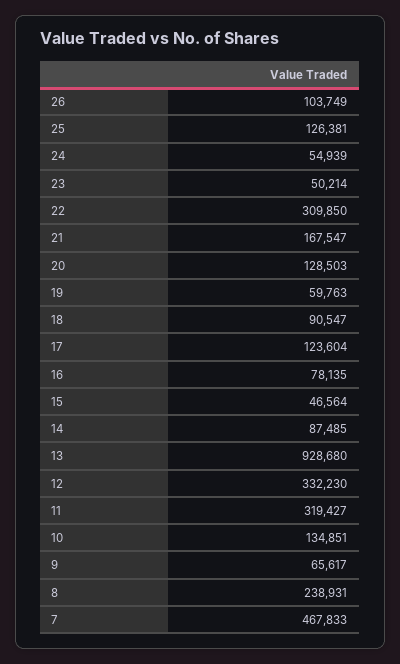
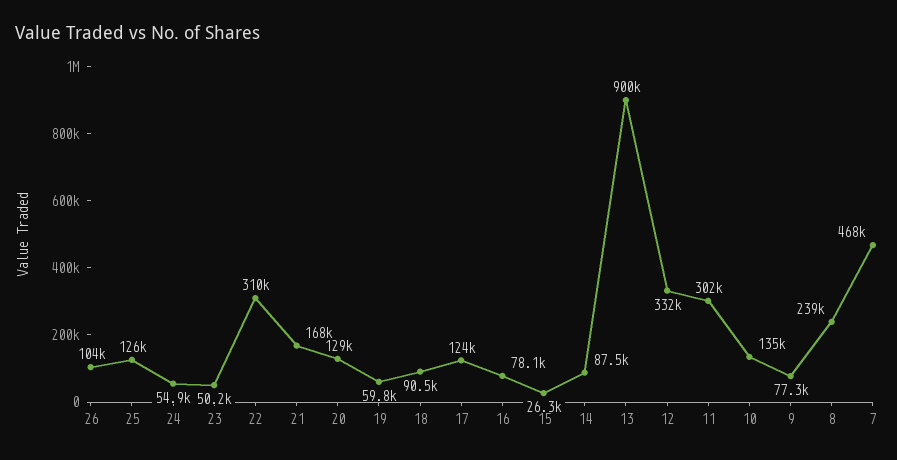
  {
    "26": 103749,
    "25": 126381,
    "24": 54939,
    "23": 50214,
    "22": 309850,
    "21": 167547,
    "20": 128503,
    "19": 59763,
    "18": 90547,
    "17": 123604,
    "16": 78135,
-   "15": 46564,
+   "15": 26300,
    "14": 87485,
-   "13": 928680,
+   "13": 900000,
    "12": 332230,
-   "11": 319427,
+   "11": 302000,
    "10": 134851,
-   "9": 65617,
+   "9": 77300,
    "8": 238931,
    "7": 467833
  }

